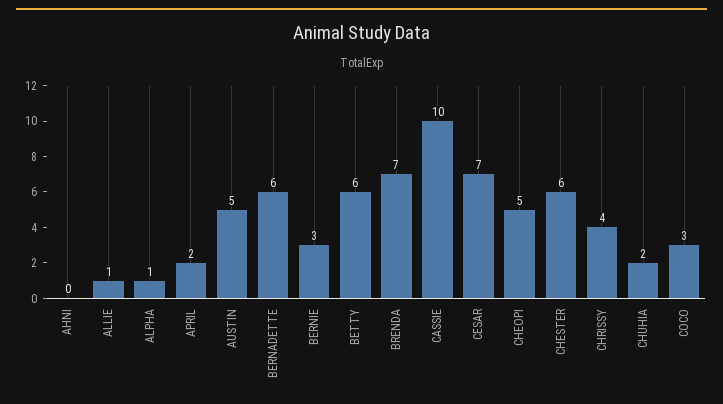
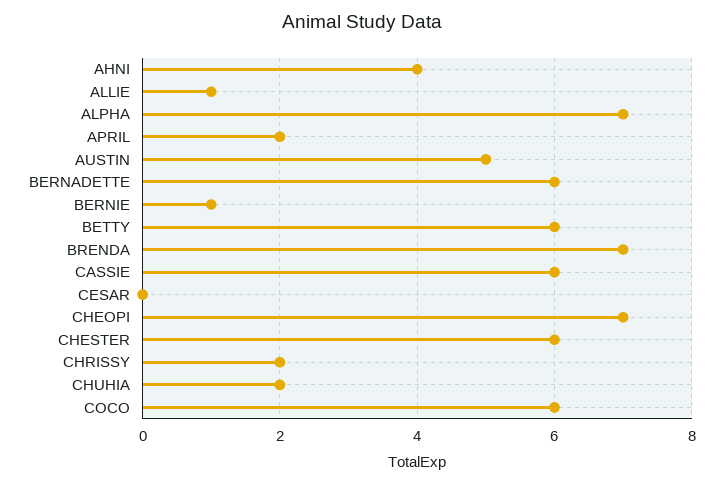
  {
-   "AHNI": 0,
+   "AHNI": 4,
    "ALLIE": 1,
-   "ALPHA": 1,
+   "ALPHA": 7,
    "APRIL": 2,
    "AUSTIN": 5,
    "BERNADETTE": 6,
-   "BERNIE": 3,
+   "BERNIE": 1,
    "BETTY": 6,
    "BRENDA": 7,
-   "CASSIE": 10,
+   "CASSIE": 6,
-   "CESAR": 7,
+   "CESAR": 0,
-   "CHEOPI": 5,
+   "CHEOPI": 7,
    "CHESTER": 6,
-   "CHRISSY": 4,
+   "CHRISSY": 2,
    "CHUHIA": 2,
-   "COCO": 3
+   "COCO": 6
  }

